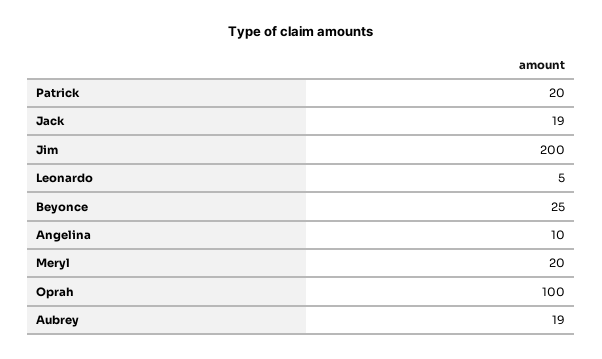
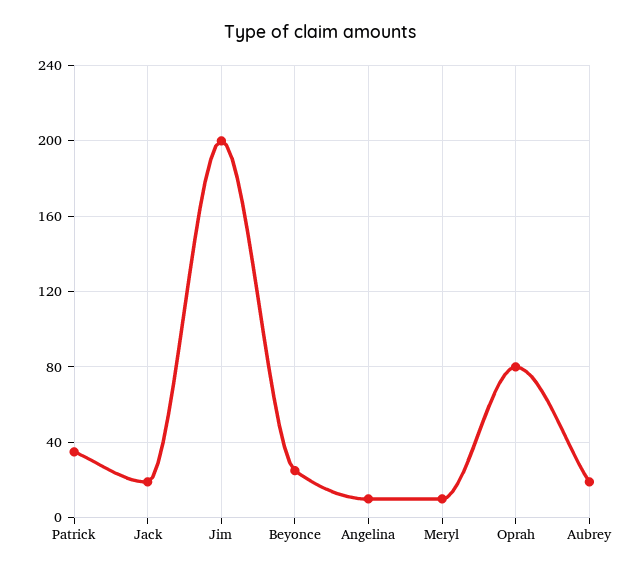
  {
-   "Patrick": 20,
+   "Patrick": 35,
    "Jack": 19,
    "Jim": 200,
-   "Leonardo": 5,
    "Beyonce": 25,
    "Angelina": 10,
-   "Meryl": 20,
+   "Meryl": 10,
-   "Oprah": 100,
+   "Oprah": 80,
    "Aubrey": 19
  }

